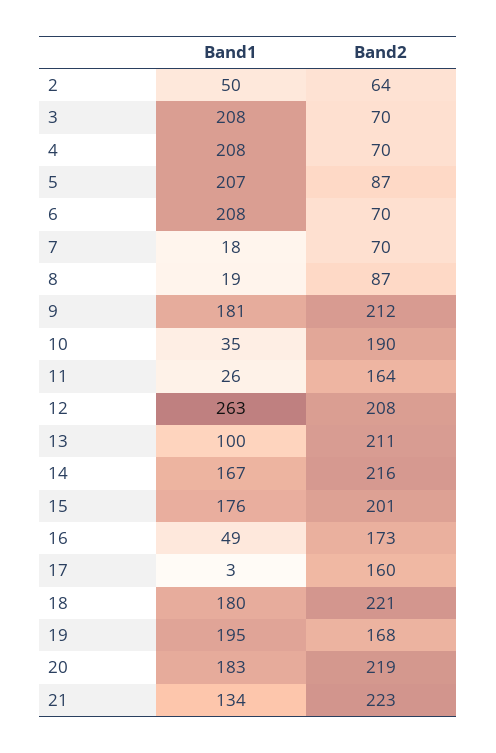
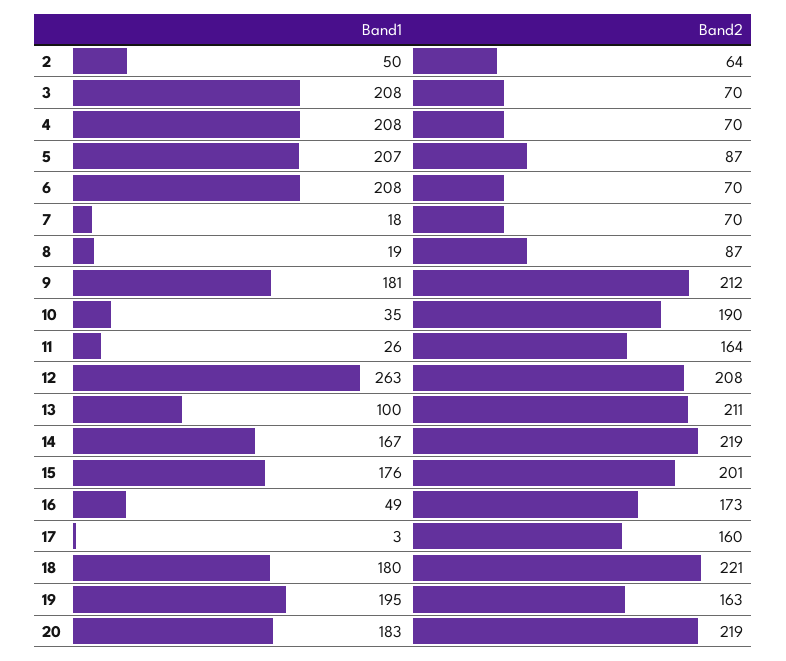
  {
    "Band1": {
      "2": 50,
      "3": 208,
      "4": 208,
      "5": 207,
      "6": 208,
      "7": 18,
      "8": 19,
      "9": 181,
      "10": 35,
      "11": 26,
      "12": 263,
      "13": 100,
      "14": 167,
      "15": 176,
      "16": 49,
      "17": 3,
      "18": 180,
      "19": 195,
-     "20": 183,
+     "20": 183
-     "21": 134
    },
    "Band2": {
      "2": 64,
      "3": 70,
      "4": 70,
      "5": 87,
      "6": 70,
      "7": 70,
      "8": 87,
      "9": 212,
      "10": 190,
      "11": 164,
      "12": 208,
      "13": 211,
-     "14": 216,
+     "14": 219,
      "15": 201,
      "16": 173,
      "17": 160,
      "18": 221,
-     "19": 168,
+     "19": 163,
-     "20": 219,
+     "20": 219
-     "21": 223
    }
  }

